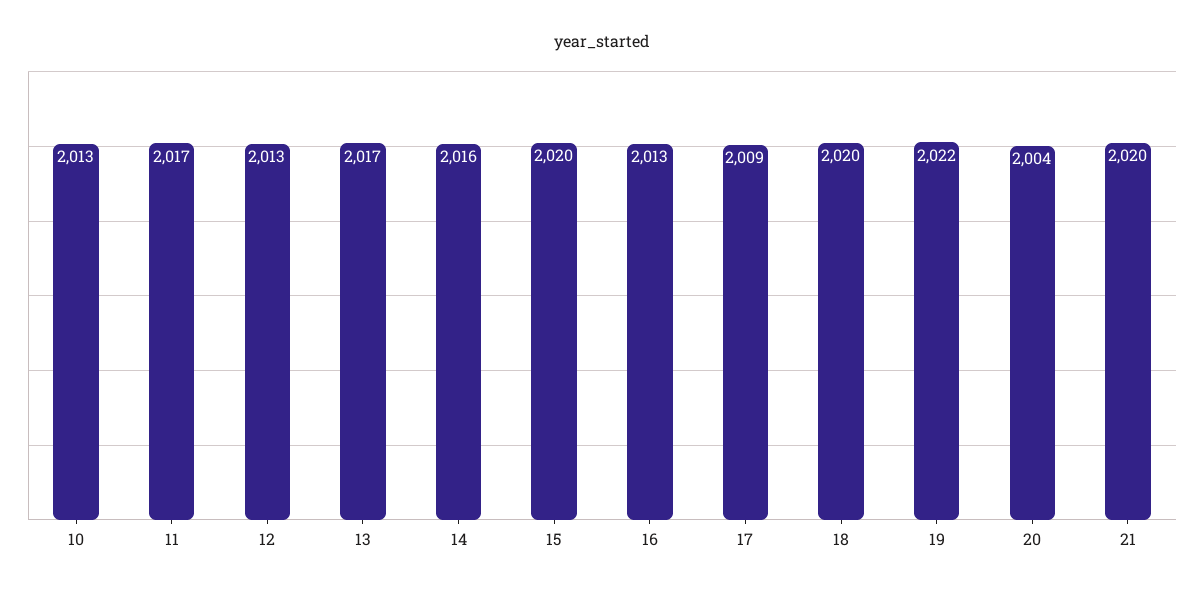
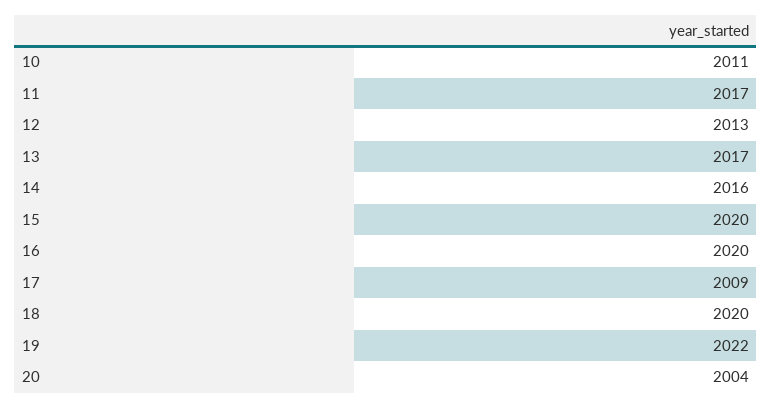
  {
-   "10": 2013,
+   "10": 2011,
    "11": 2017,
    "12": 2013,
    "13": 2017,
    "14": 2016,
    "15": 2020,
-   "16": 2013,
+   "16": 2020,
    "17": 2009,
    "18": 2020,
    "19": 2022,
-   "20": 2004,
+   "20": 2004
-   "21": 2020
  }

